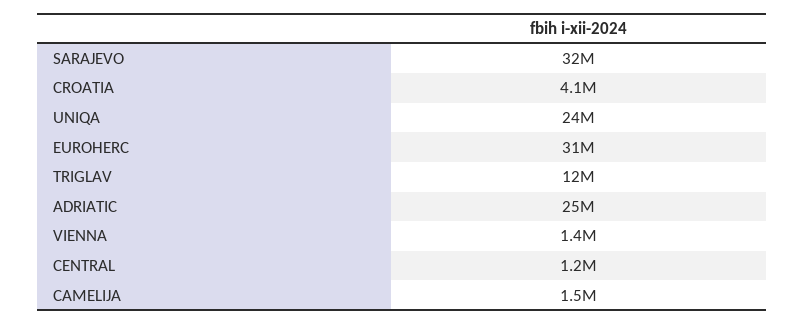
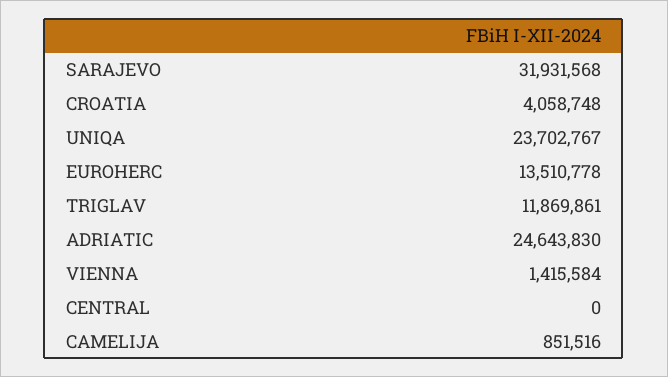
  {
    "SARAJEVO": 31931568,
    "CROATIA": 4058748,
    "UNIQA": 23702767,
-   "EUROHERC": 31000000,
+   "EUROHERC": 13510778,
    "TRIGLAV": 11869861,
    "ADRIATIC": 24643830,
    "VIENNA": 1415584,
-   "CENTRAL": 1200000,
+   "CENTRAL": 0,
-   "CAMELIJA": 1500000
+   "CAMELIJA": 851516
  }

